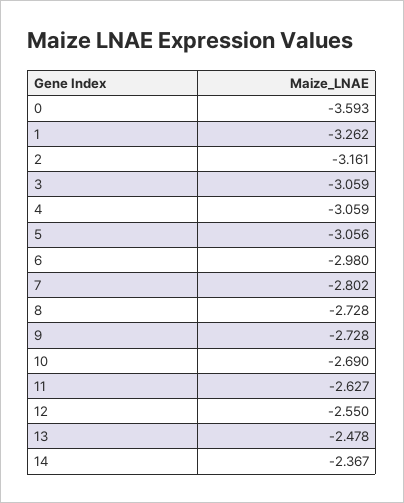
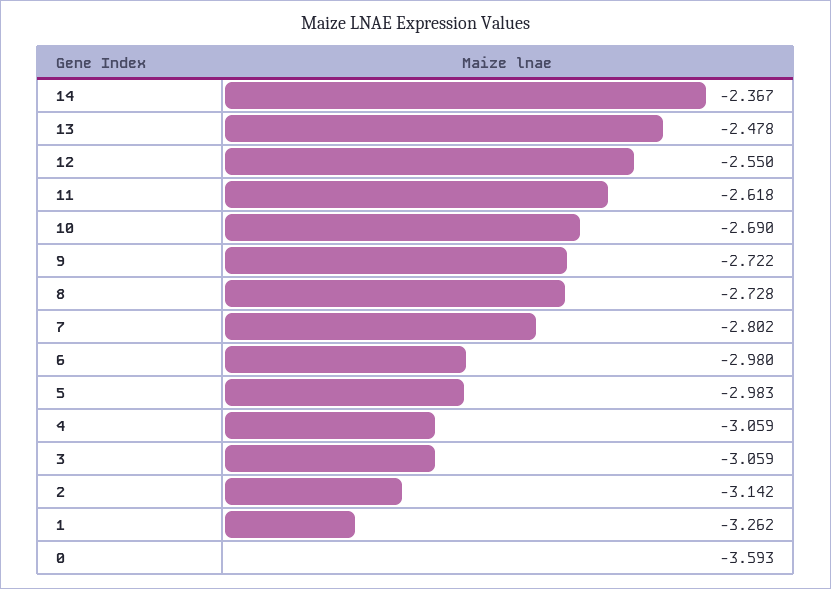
  {
    "0": -3.593,
    "1": -3.262,
-   "2": -3.161,
+   "2": -3.142,
    "3": -3.059,
    "4": -3.059,
-   "5": -3.056,
+   "5": -2.983,
    "6": -2.98,
    "7": -2.802,
    "8": -2.728,
-   "9": -2.728,
+   "9": -2.722,
    "10": -2.69,
-   "11": -2.627,
+   "11": -2.618,
    "12": -2.55,
    "13": -2.478,
    "14": -2.367
  }

